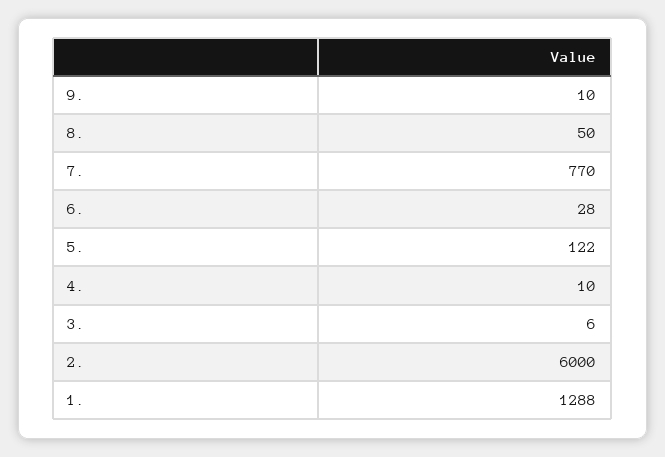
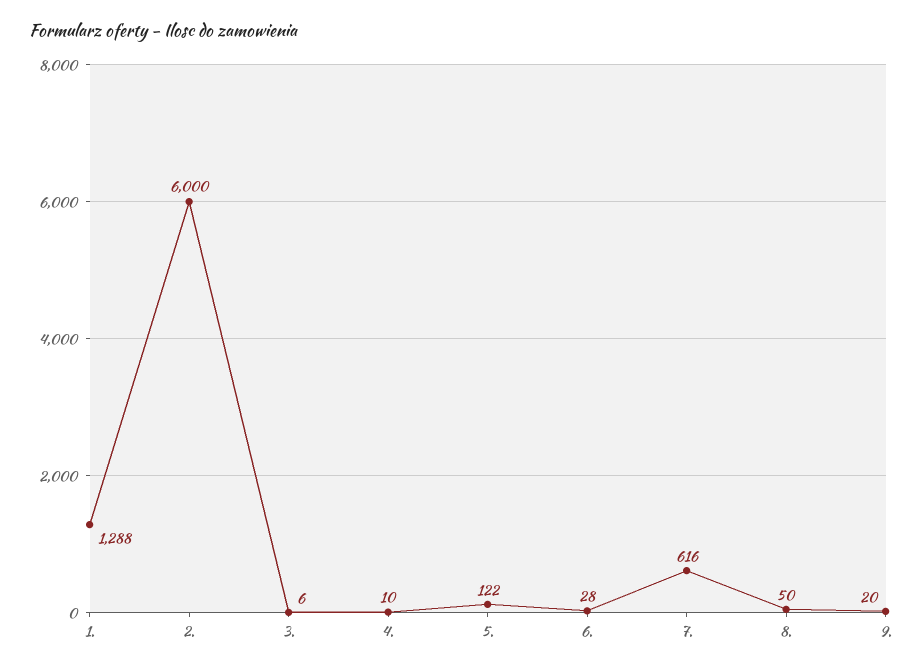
  {
-   "9.": 10,
+   "9.": 20,
    "8.": 50,
-   "7.": 770,
+   "7.": 616,
    "6.": 28,
    "5.": 122,
    "4.": 10,
    "3.": 6,
    "2.": 6000,
    "1.": 1288
  }

